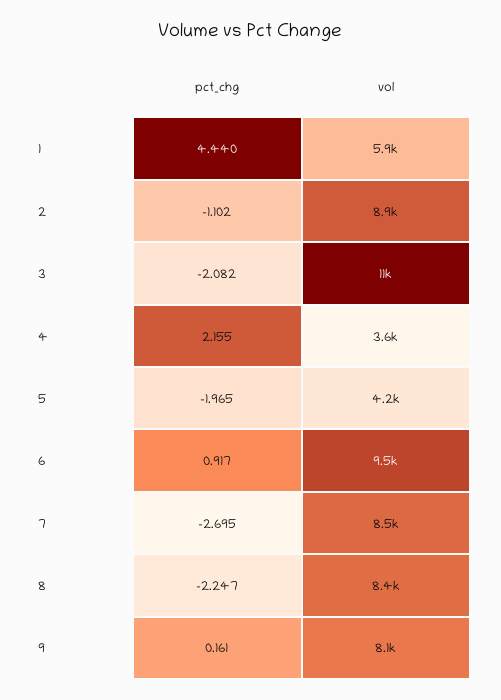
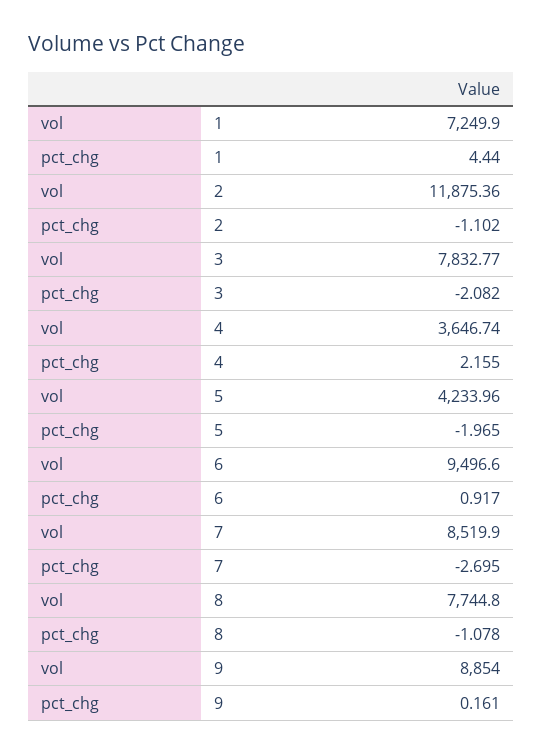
  {
    "pct_chg": {
      "1": 4.44,
      "2": -1.102,
      "3": -2.082,
      "4": 2.155,
      "5": -1.965,
      "6": 0.917,
      "7": -2.695,
-     "8": -2.247,
+     "8": -1.078,
      "9": 0.161
    },
    "vol": {
-     "1": 5900,
+     "1": 7249.9,
-     "2": 8900,
+     "2": 11875.36,
-     "3": 11000,
+     "3": 7832.77,
      "4": 3646.74,
      "5": 4233.96,
      "6": 9496.6,
      "7": 8519.9,
-     "8": 8400,
+     "8": 7744.8,
-     "9": 8100
+     "9": 8854
    }
  }

